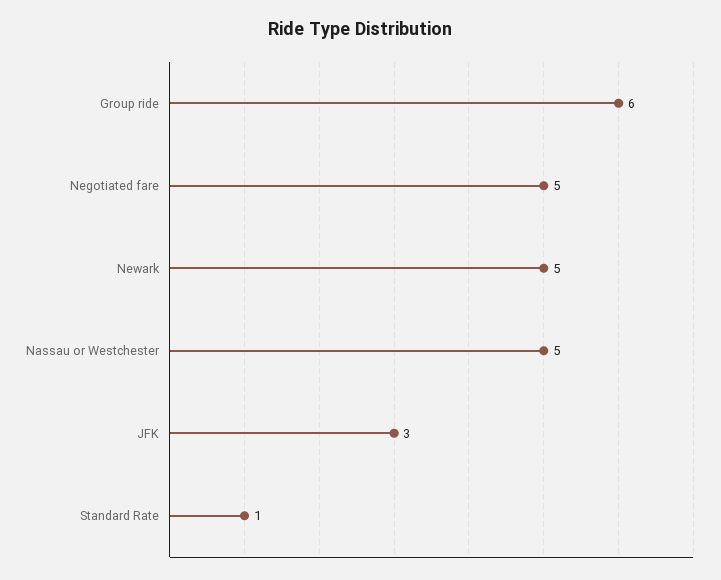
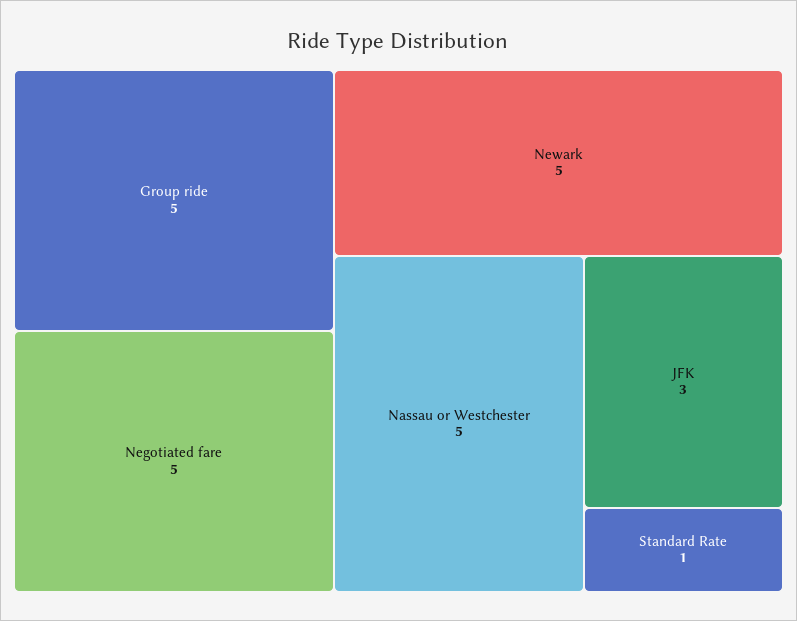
  {
-   "Group ride": 6,
+   "Group ride": 5,
    "Negotiated fare": 5,
    "Newark": 5,
    "Nassau or Westchester": 5,
    "JFK": 3,
    "Standard Rate": 1
  }

